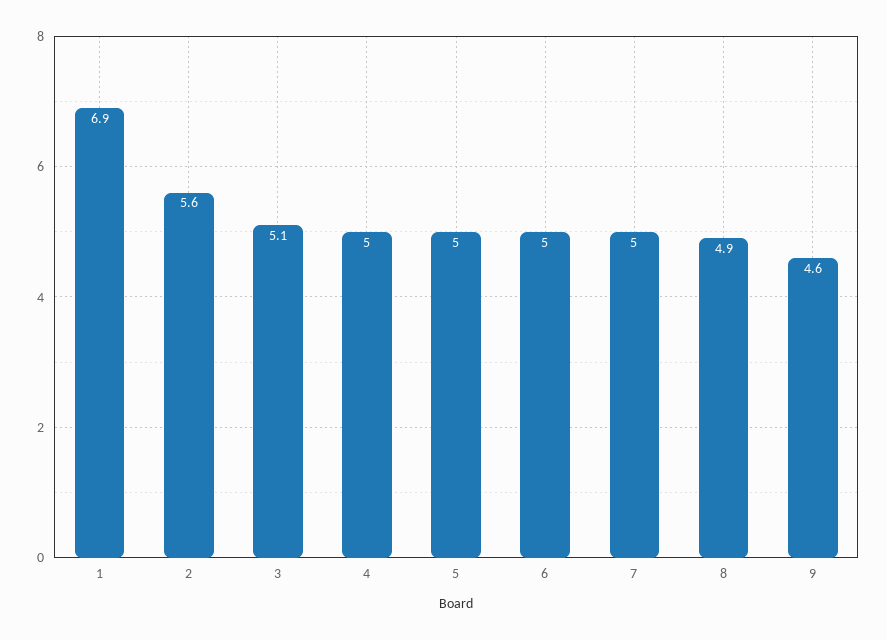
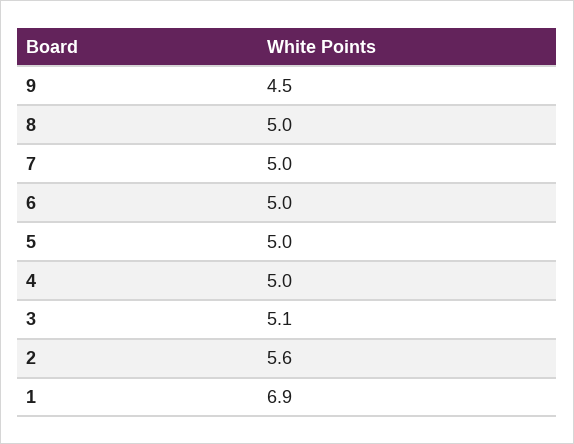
  {
    "1": 6.9,
    "2": 5.6,
    "3": 5.1,
    "4": 5,
    "5": 5,
    "6": 5,
    "7": 5,
-   "8": 4.9,
+   "8": 5,
-   "9": 4.6
+   "9": 4.5
  }

